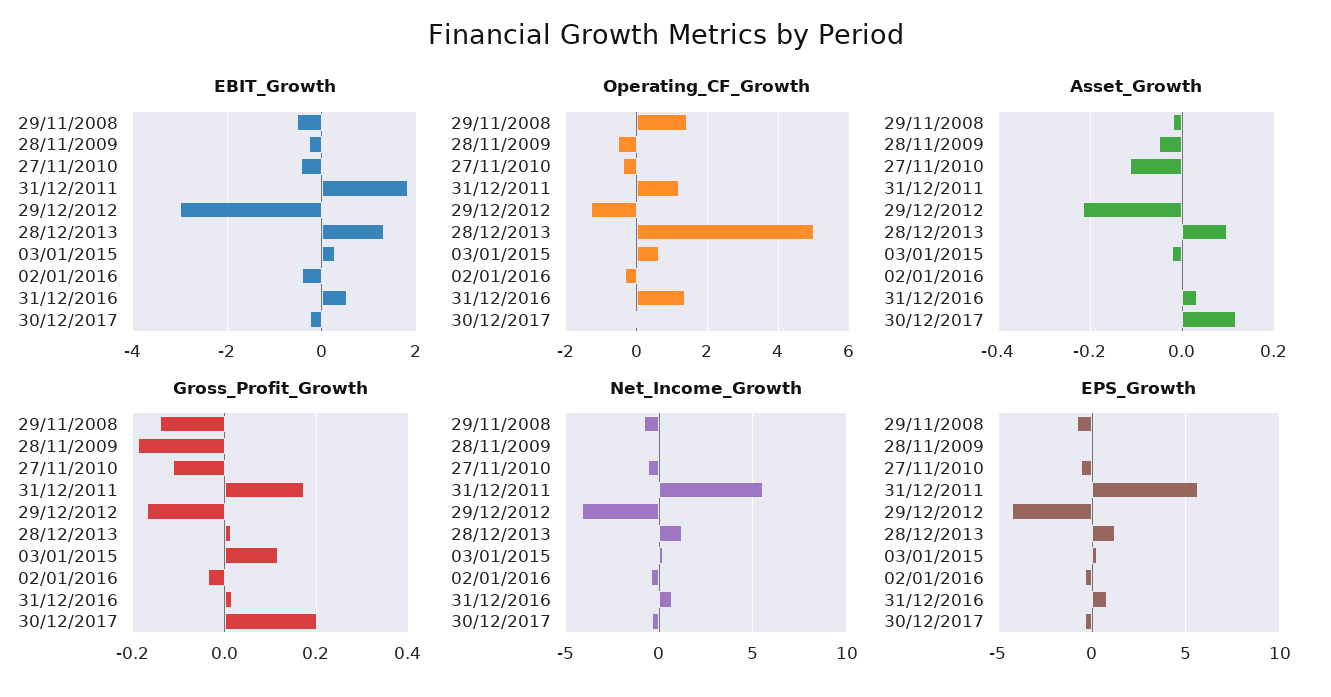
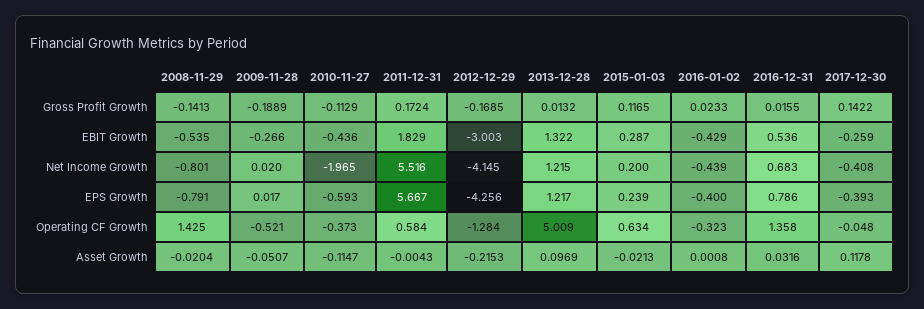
  {
    "EBIT_Growth": {
      "29/11/2008": -0.535,
      "28/11/2009": -0.266,
      "27/11/2010": -0.436,
      "31/12/2011": 1.829,
      "29/12/2012": -3.003,
      "28/12/2013": 1.322,
      "03/01/2015": 0.287,
      "02/01/2016": -0.429,
      "31/12/2016": 0.536,
      "30/12/2017": -0.259
    },
    "Operating_CF_Growth": {
      "29/11/2008": 1.425,
      "28/11/2009": -0.521,
      "27/11/2010": -0.373,
-     "31/12/2011": 1.2,
+     "31/12/2011": 0.584,
      "29/12/2012": -1.284,
      "28/12/2013": 5.009,
      "03/01/2015": 0.634,
      "02/01/2016": -0.323,
      "31/12/2016": 1.358,
      "30/12/2017": -0.048
    },
    "Asset_Growth": {
      "29/11/2008": -0.0204,
      "28/11/2009": -0.0507,
      "27/11/2010": -0.1147,
      "31/12/2011": -0.0043,
      "29/12/2012": -0.2153,
      "28/12/2013": 0.0969,
      "03/01/2015": -0.0213,
      "02/01/2016": 0.0008,
      "31/12/2016": 0.0316,
      "30/12/2017": 0.1178
    },
    "Gross_Profit_Growth": {
      "29/11/2008": -0.1413,
      "28/11/2009": -0.1889,
      "27/11/2010": -0.1129,
      "31/12/2011": 0.1724,
      "29/12/2012": -0.1685,
      "28/12/2013": 0.0132,
      "03/01/2015": 0.1165,
-     "02/01/2016": -0.04,
+     "02/01/2016": 0.0233,
      "31/12/2016": 0.0155,
-     "30/12/2017": 0.2
+     "30/12/2017": 0.1422
    },
    "Net_Income_Growth": {
      "29/11/2008": -0.801,
      "28/11/2009": 0.02,
-     "27/11/2010": -0.5,
+     "27/11/2010": -1.965,
      "31/12/2011": 5.516,
      "29/12/2012": -4.145,
      "28/12/2013": 1.215,
      "03/01/2015": 0.2,
      "02/01/2016": -0.439,
      "31/12/2016": 0.683,
      "30/12/2017": -0.408
    },
    "EPS_Growth": {
      "29/11/2008": -0.791,
      "28/11/2009": 0.017,
      "27/11/2010": -0.593,
      "31/12/2011": 5.667,
      "29/12/2012": -4.256,
      "28/12/2013": 1.217,
      "03/01/2015": 0.239,
      "02/01/2016": -0.4,
      "31/12/2016": 0.786,
      "30/12/2017": -0.393
    }
  }

